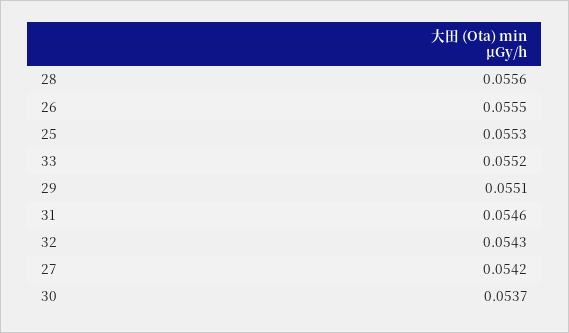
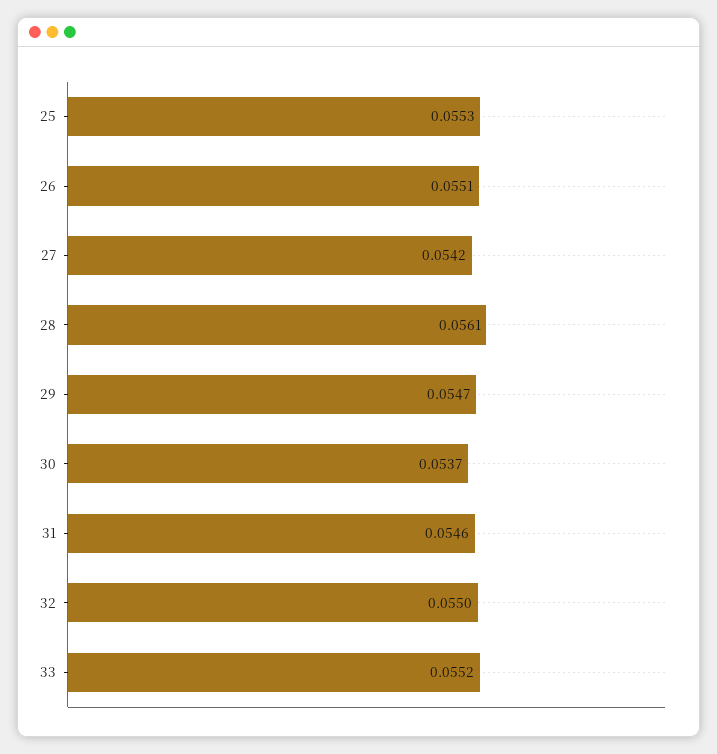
  {
-   "28": 0.0556,
+   "28": 0.0561,
-   "26": 0.0555,
+   "26": 0.0551,
    "25": 0.0553,
    "33": 0.0552,
-   "29": 0.0551,
+   "29": 0.0547,
    "31": 0.0546,
-   "32": 0.0543,
+   "32": 0.055,
    "27": 0.0542,
    "30": 0.0537
  }

